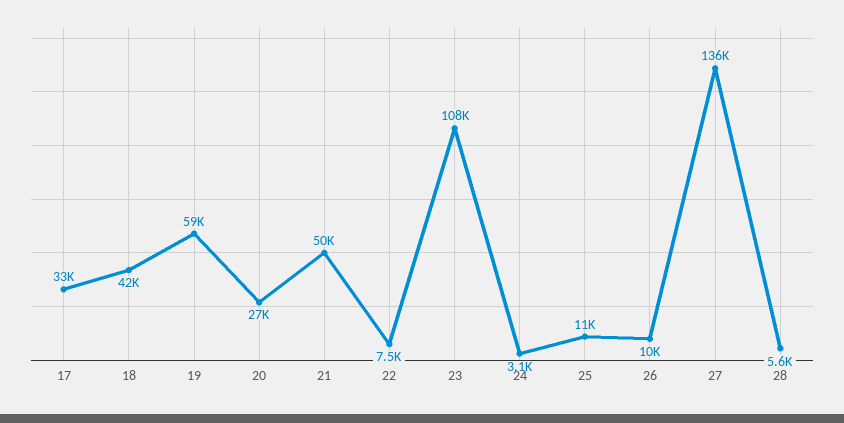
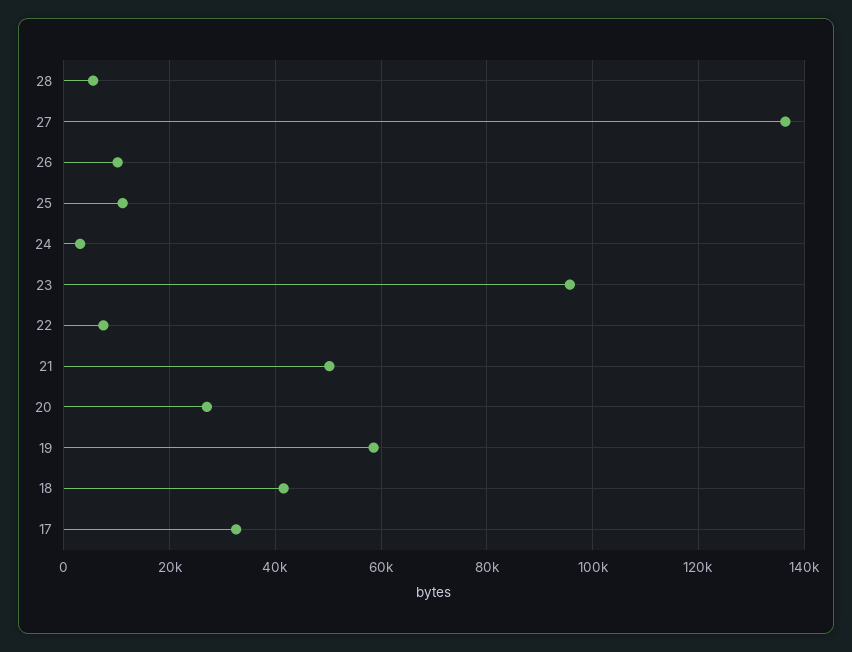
  {
    "17": 33000,
    "18": 42000,
    "19": 59000,
    "20": 27000,
    "21": 50000,
    "22": 7500,
-   "23": 108000,
+   "23": 96000,
    "24": 3100,
    "25": 11000,
    "26": 10000,
    "27": 136000,
    "28": 5600
  }

